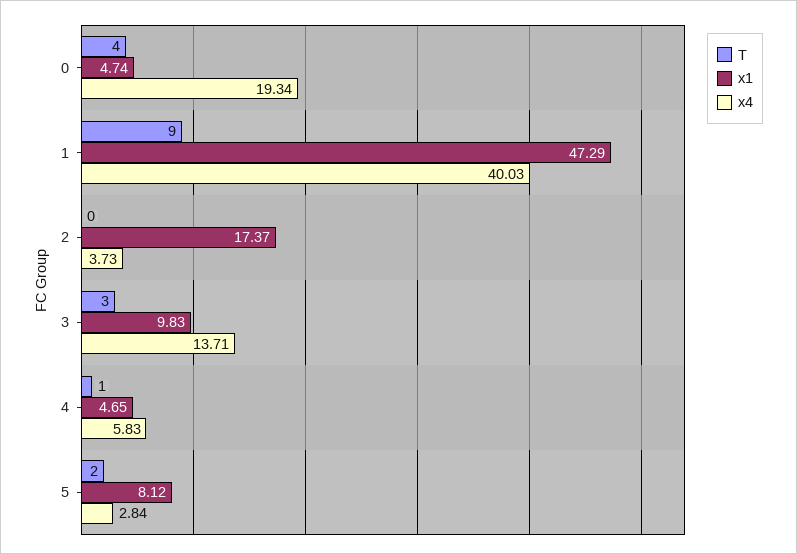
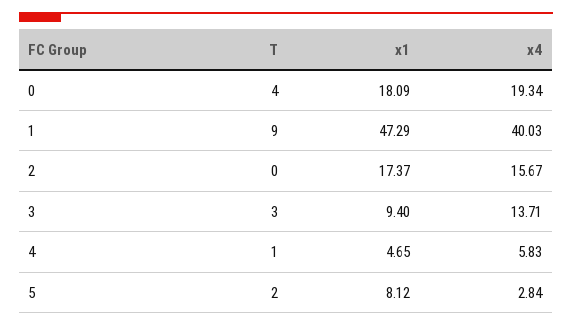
  {
    "T": {
      "0": 4,
      "1": 9,
      "2": 0,
      "3": 3,
      "4": 1,
      "5": 2
    },
    "x1": {
-     "0": 4.74,
+     "0": 18.09,
      "1": 47.29,
      "2": 17.37,
-     "3": 9.83,
+     "3": 9.4,
      "4": 4.65,
      "5": 8.12
    },
    "x4": {
      "0": 19.34,
      "1": 40.03,
-     "2": 3.73,
+     "2": 15.67,
      "3": 13.71,
      "4": 5.83,
      "5": 2.84
    }
  }

